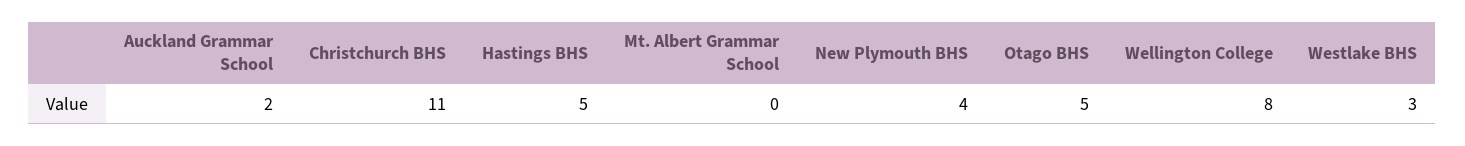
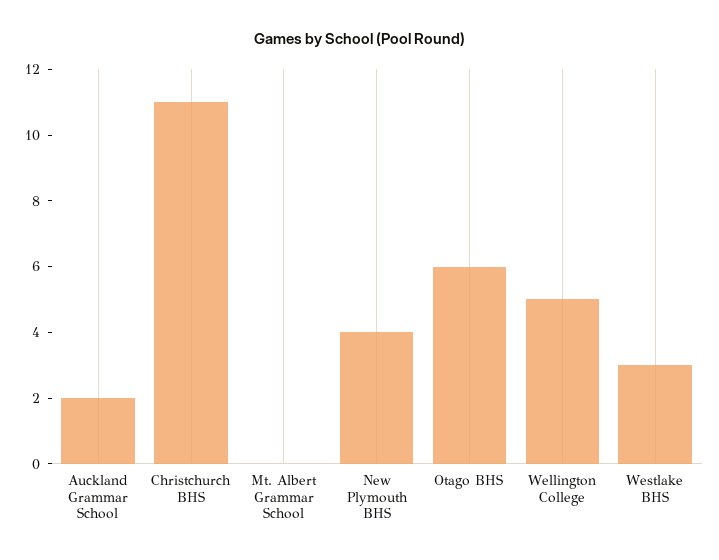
  {
    "Auckland Grammar School": 2,
    "Christchurch BHS": 11,
-   "Hastings BHS": 5,
    "Mt. Albert Grammar School": 0,
    "New Plymouth BHS": 4,
-   "Otago BHS": 5,
+   "Otago BHS": 6,
-   "Wellington College": 8,
+   "Wellington College": 5,
    "Westlake BHS": 3
  }

